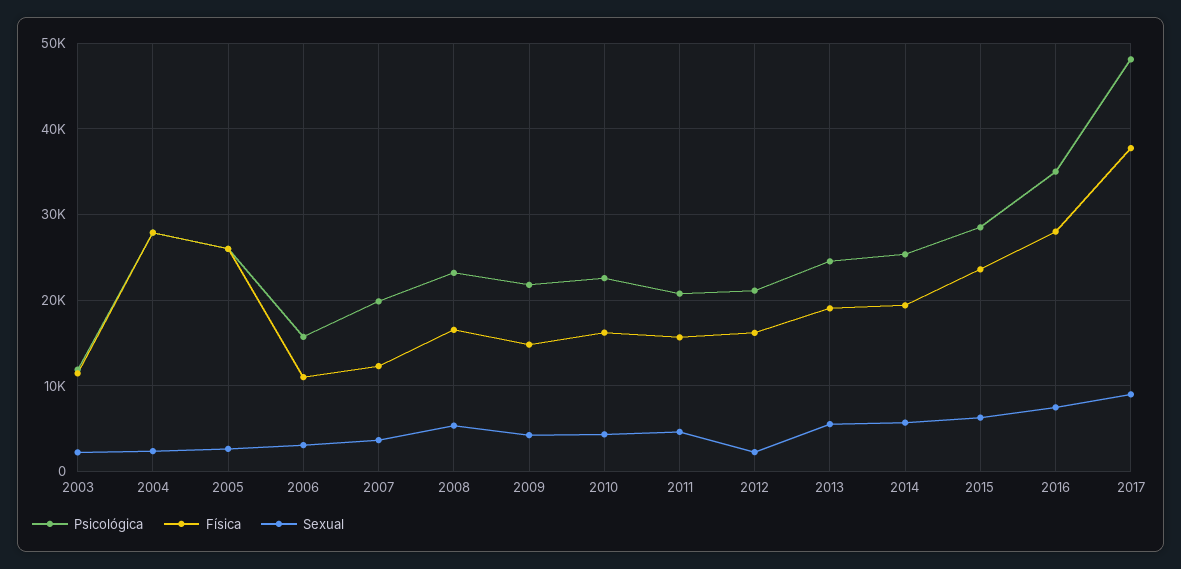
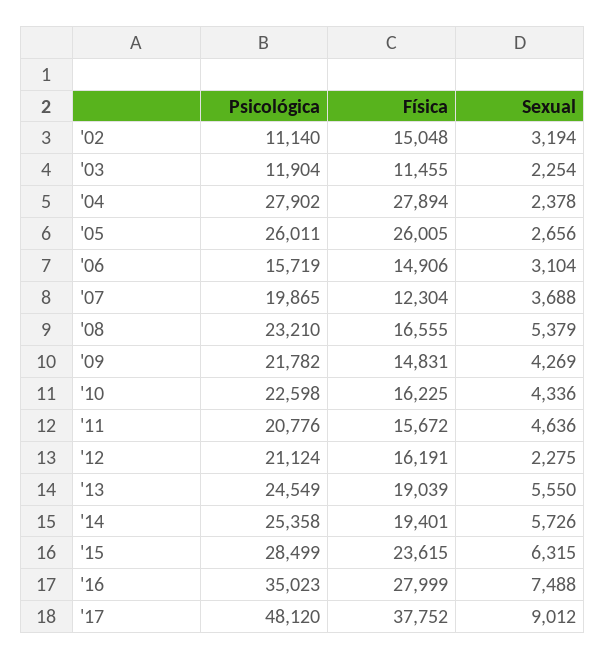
  {
    "Psicológica": {
      "2003": 11904,
      "2004": 27902,
      "2005": 26011,
      "2006": 15719,
      "2007": 19865,
      "2008": 23210,
      "2009": 21782,
      "2010": 22598,
      "2011": 20776,
      "2012": 21124,
      "2013": 24549,
      "2014": 25358,
      "2015": 28499,
      "2016": 35023,
-     "2017": 48120
+     "2017": 48120,
+     "'02": 11140
    },
    "Física": {
      "2003": 11455,
      "2004": 27894,
      "2005": 26005,
-     "2006": 11000,
+     "2006": 14906,
      "2007": 12304,
      "2008": 16555,
      "2009": 14831,
      "2010": 16225,
      "2011": 15672,
      "2012": 16191,
      "2013": 19039,
      "2014": 19401,
      "2015": 23615,
      "2016": 27999,
-     "2017": 37752
+     "2017": 37752,
+     "'02": 15048
    },
    "Sexual": {
      "2003": 2254,
      "2004": 2378,
      "2005": 2656,
      "2006": 3104,
      "2007": 3688,
      "2008": 5379,
      "2009": 4269,
      "2010": 4336,
      "2011": 4636,
      "2012": 2275,
      "2013": 5550,
      "2014": 5726,
      "2015": 6315,
      "2016": 7488,
-     "2017": 9012
+     "2017": 9012,
+     "'02": 3194
    }
  }

